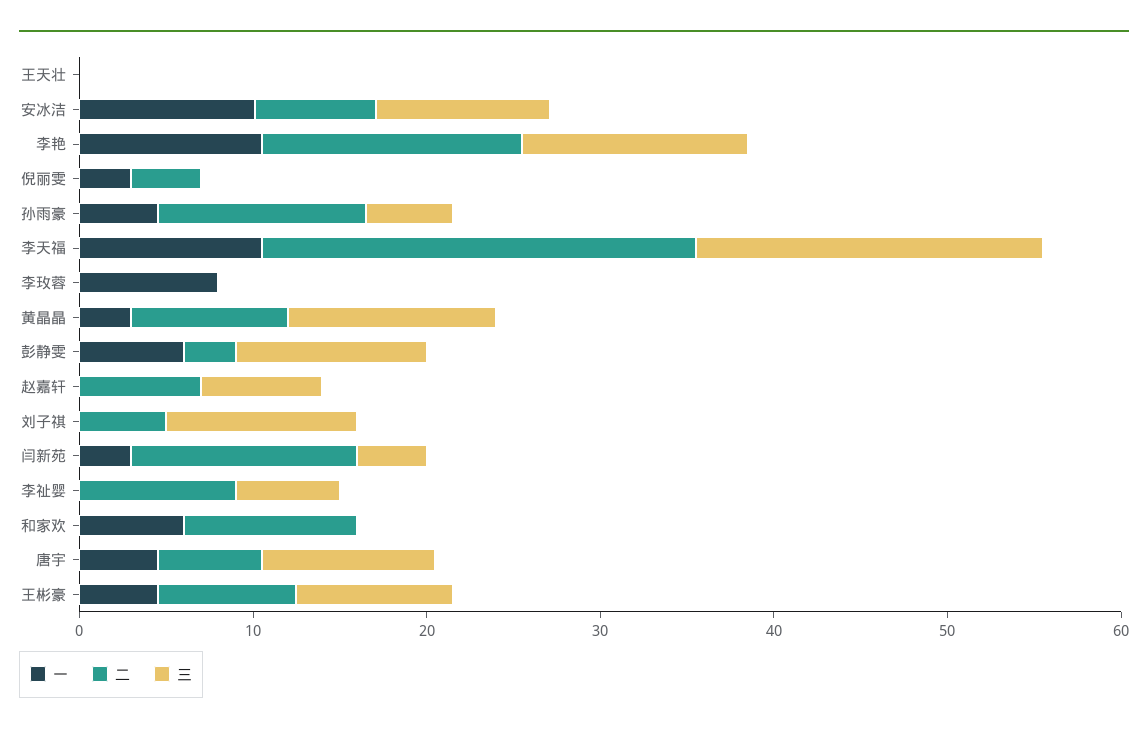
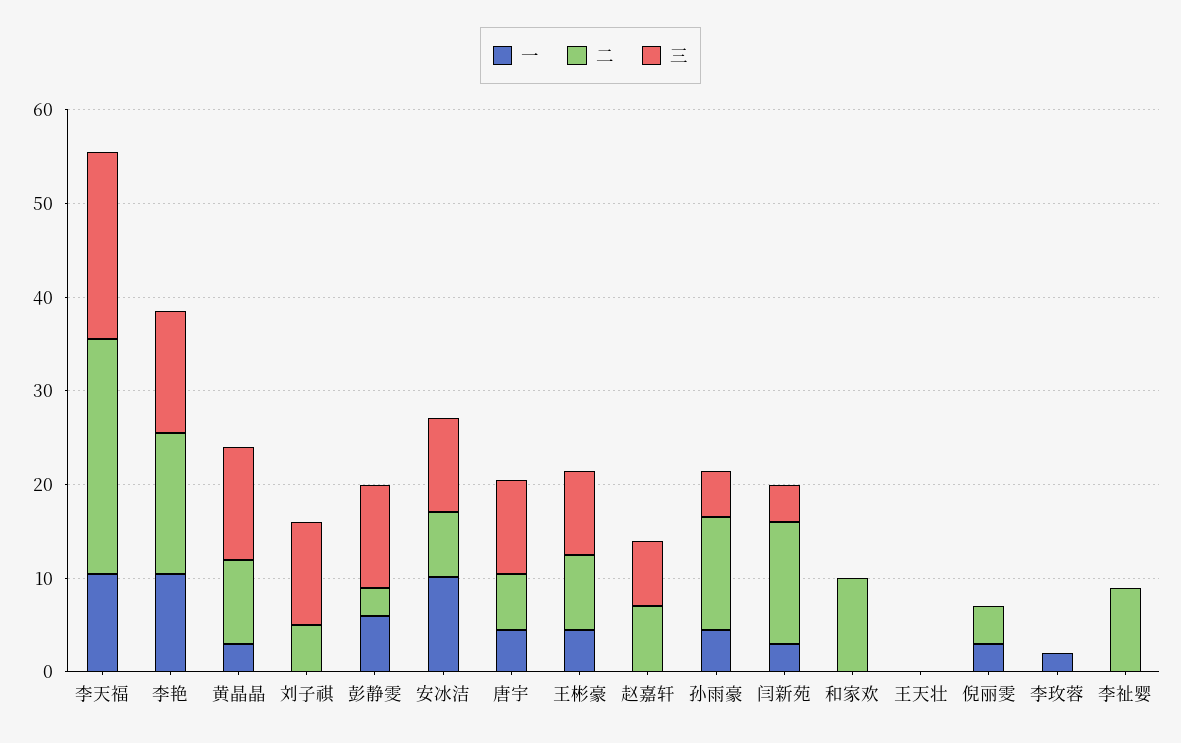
  {
    "一": {
      "王天壮": 0,
      "安冰洁": 10,
      "李艳": 10,
      "倪丽雯": 4,
      "孙雨豪": 4,
      "李天福": 10,
-     "李玫蓉": 8,
+     "李玫蓉": 2,
      "黄晶晶": 4,
      "彭静雯": 6,
      "赵嘉轩": 0,
      "刘子祺": 0,
      "闫新苑": 4,
      "李祉婴": 0,
-     "和家欢": 6,
+     "和家欢": 0,
      "唐宇": 4,
      "王彬豪": 4
    },
    "二": {
      "王天壮": 0,
      "安冰洁": 8,
      "李艳": 16,
      "倪丽雯": 4,
      "孙雨豪": 12,
      "李天福": 26,
      "李玫蓉": 0,
      "黄晶晶": 10,
      "彭静雯": 4,
      "赵嘉轩": 8,
      "刘子祺": 6,
      "闫新苑": 14,
      "李祉婴": 10,
      "和家欢": 10,
      "唐宇": 6,
      "王彬豪": 8
    },
    "三": {
      "王天壮": 0,
      "安冰洁": 10,
      "李艳": 14,
      "倪丽雯": 0,
      "孙雨豪": 6,
      "李天福": 20,
      "李玫蓉": 0,
      "黄晶晶": 12,
      "彭静雯": 12,
      "赵嘉轩": 8,
      "刘子祺": 12,
      "闫新苑": 4,
-     "李祉婴": 6,
+     "李祉婴": 0,
      "和家欢": 0,
      "唐宇": 10,
      "王彬豪": 10
    }
  }

